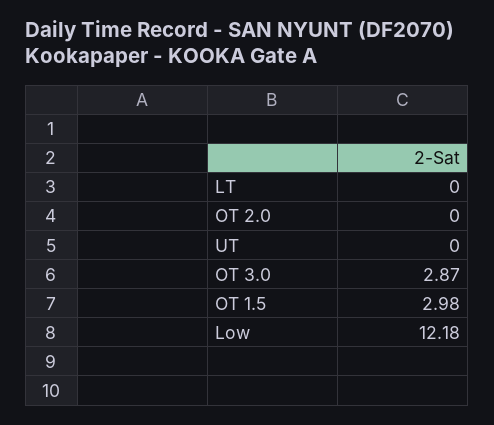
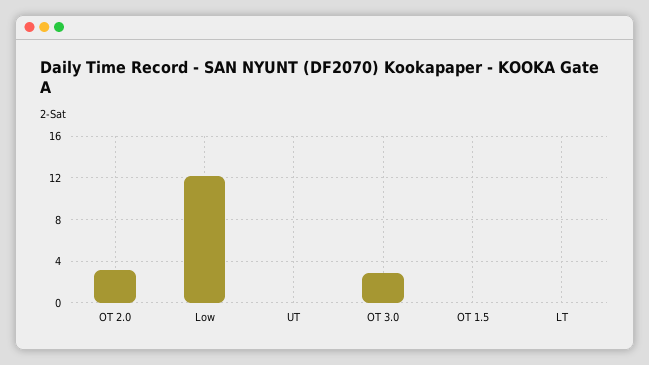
  {
    "LT": 0,
-   "OT 2.0": 0,
+   "OT 2.0": 3,
    "UT": 0,
    "OT 3.0": 2.87,
-   "OT 1.5": 2.98,
+   "OT 1.5": 0,
    "Low": 12.18
  }

